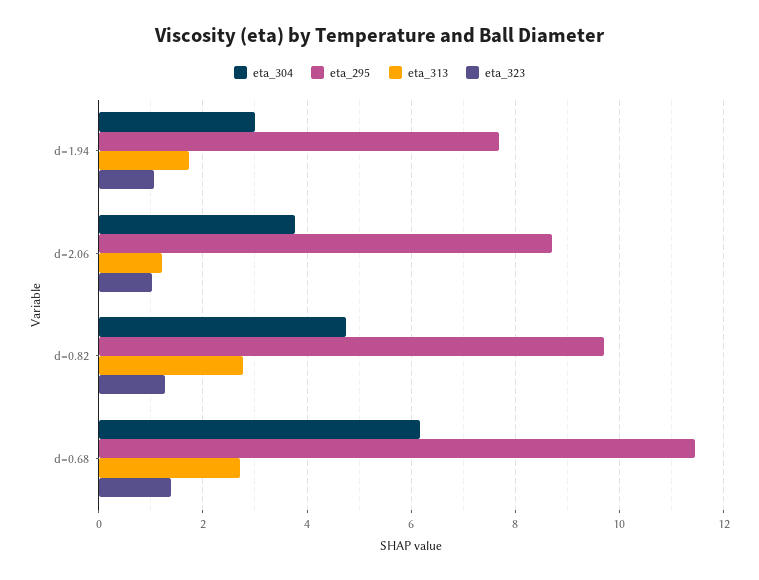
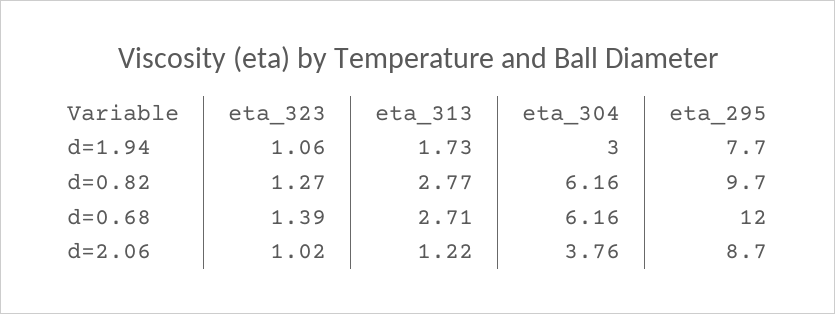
  {
    "eta_304": {
      "d=1.94": 3,
      "d=2.06": 3.76,
-     "d=0.82": 4.8,
+     "d=0.82": 6.16,
      "d=0.68": 6.16
    },
    "eta_295": {
      "d=1.94": 7.7,
      "d=2.06": 8.7,
      "d=0.82": 9.7,
-     "d=0.68": 11.4
+     "d=0.68": 12
    },
    "eta_313": {
      "d=1.94": 1.73,
      "d=2.06": 1.22,
      "d=0.82": 2.77,
      "d=0.68": 2.71
    },
    "eta_323": {
      "d=1.94": 1.06,
      "d=2.06": 1.02,
      "d=0.82": 1.27,
      "d=0.68": 1.39
    }
  }

